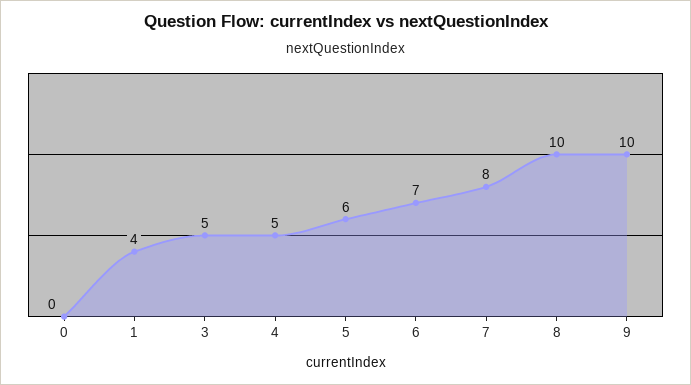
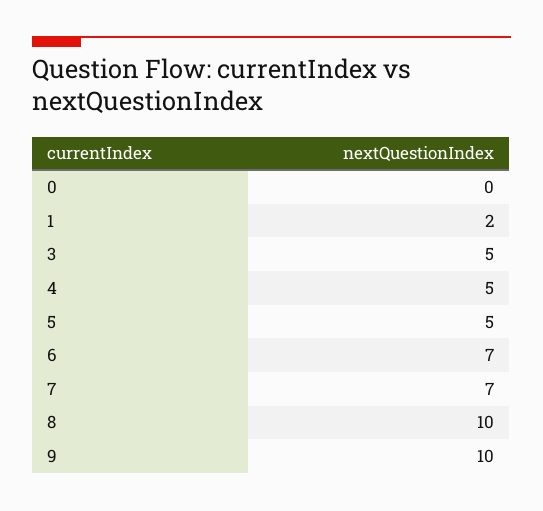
  {
    "0": 0,
-   "1": 4,
+   "1": 2,
    "3": 5,
    "4": 5,
-   "5": 6,
+   "5": 5,
    "6": 7,
-   "7": 8,
+   "7": 7,
    "8": 10,
    "9": 10
  }

